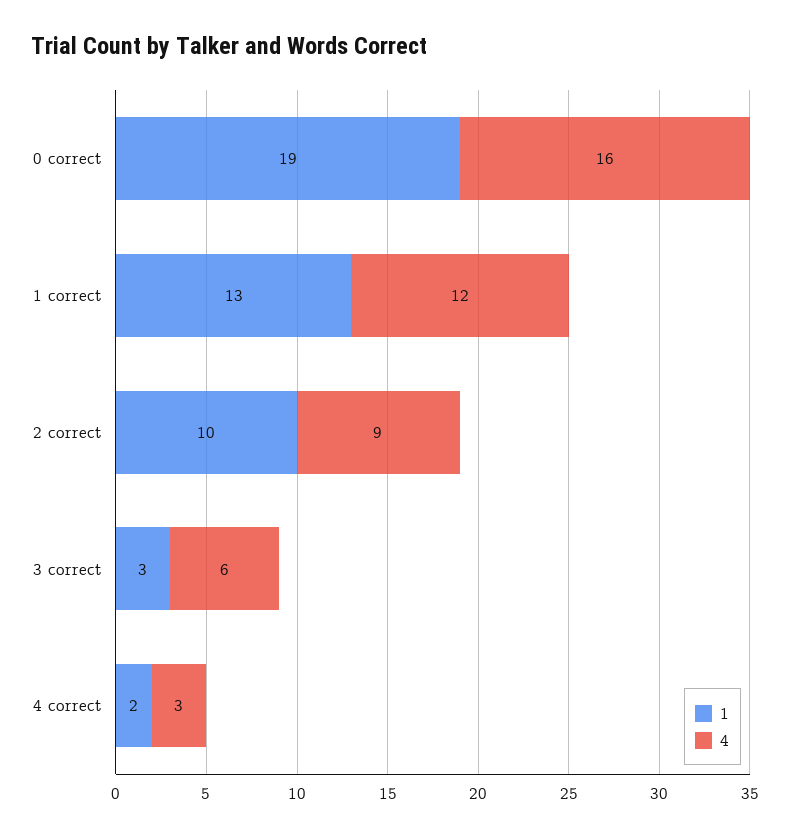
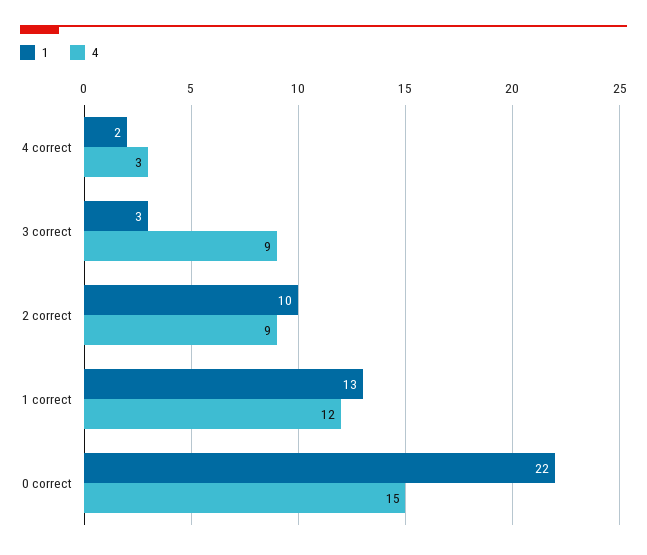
  {
    "1": {
-     "0 correct": 19,
+     "0 correct": 22,
      "1 correct": 13,
      "2 correct": 10,
      "3 correct": 3,
      "4 correct": 2
    },
    "4": {
-     "0 correct": 16,
+     "0 correct": 15,
      "1 correct": 12,
      "2 correct": 9,
-     "3 correct": 6,
+     "3 correct": 9,
      "4 correct": 3
    }
  }

